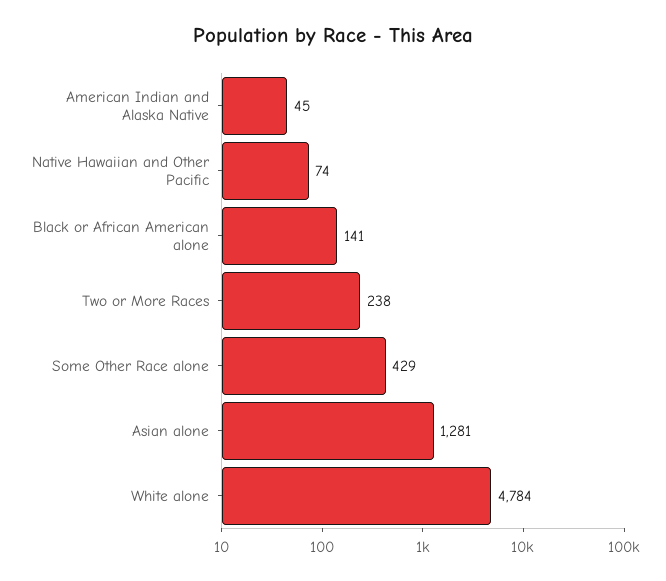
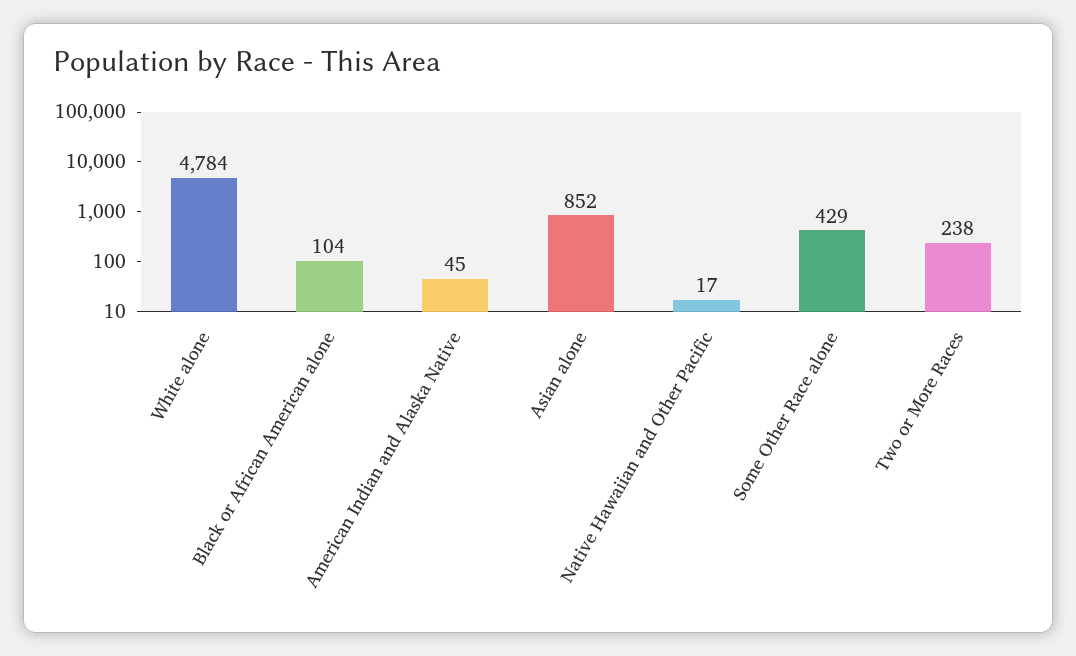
  {
    "American Indian and Alaska Native": 45,
-   "Native Hawaiian and Other Pacific": 74,
+   "Native Hawaiian and Other Pacific": 17,
-   "Black or African American alone": 141,
+   "Black or African American alone": 104,
    "Two or More Races": 238,
    "Some Other Race alone": 429,
-   "Asian alone": 1281,
+   "Asian alone": 852,
    "White alone": 4784
  }

